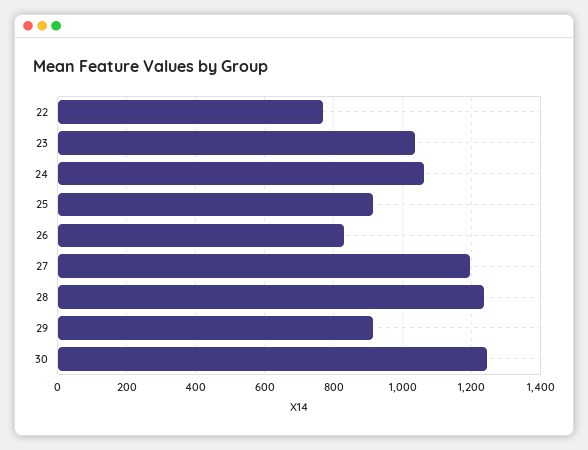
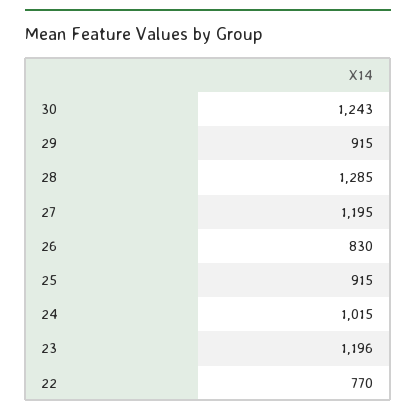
  {
    "22": 770,
-   "23": 1040,
+   "23": 1196,
-   "24": 1060,
+   "24": 1015,
    "25": 915,
    "26": 830,
    "27": 1195,
-   "28": 1240,
+   "28": 1285,
    "29": 915,
    "30": 1243
  }

